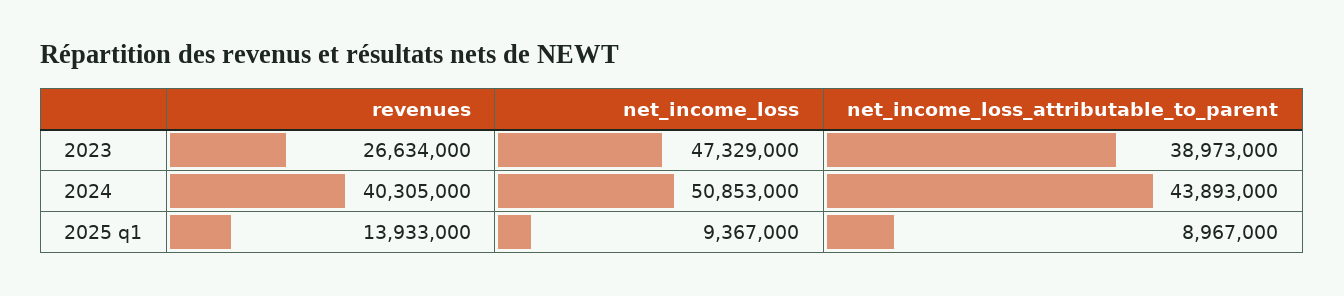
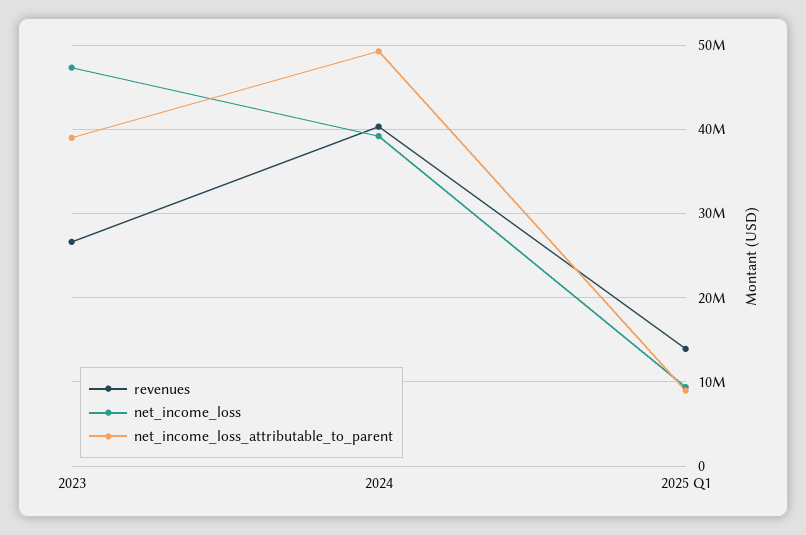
  {
    "revenues": {
      "2023": 26634000,
      "2024": 40305000,
      "2025 q1": 13933000
    },
    "net_income_loss": {
      "2023": 47329000,
-     "2024": 50853000,
+     "2024": 39000000,
      "2025 q1": 9367000
    },
    "net_income_loss_attributable_to_parent": {
      "2023": 38973000,
-     "2024": 43893000,
+     "2024": 49000000,
      "2025 q1": 8967000
    }
  }

